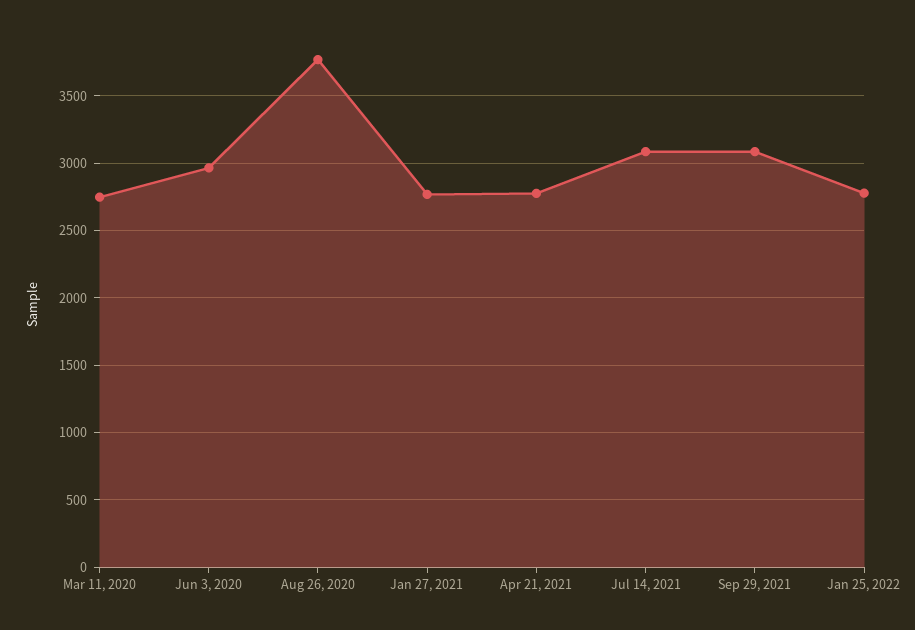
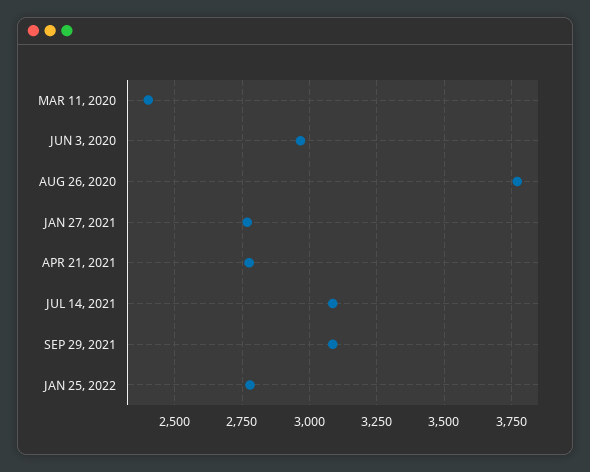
  {
-   "Mar 11, 2020": 2750,
+   "Mar 11, 2020": 2400,
    "Jun 3, 2020": 2975,
    "Aug 26, 2020": 3775,
    "Jan 27, 2021": 2775,
    "Apr 21, 2021": 2775,
    "Jul 14, 2021": 3075,
    "Sep 29, 2021": 3075,
    "Jan 25, 2022": 2775
  }

